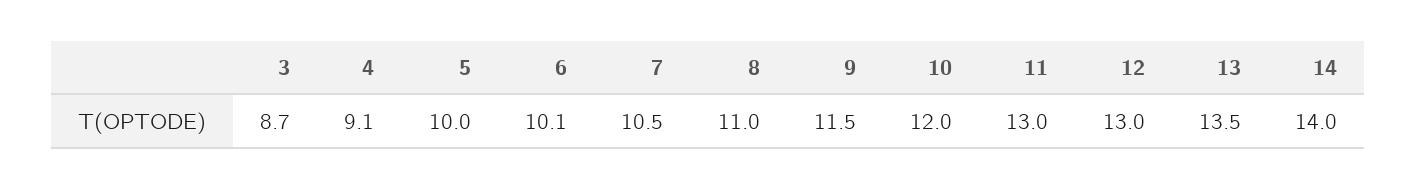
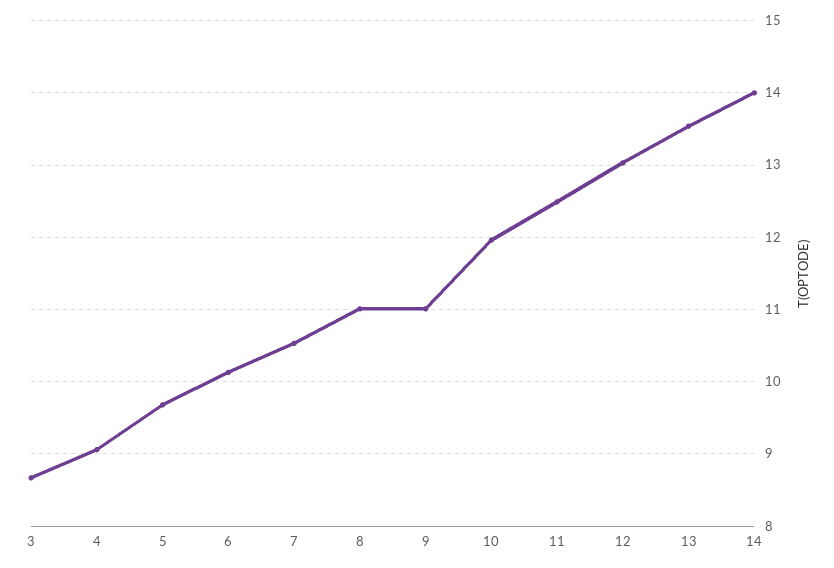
  {
    "3": 8.7,
    "4": 9.1,
-   "5": 10,
+   "5": 9.7,
    "6": 10.1,
    "7": 10.5,
    "8": 11,
-   "9": 11.5,
+   "9": 11,
    "10": 12,
-   "11": 13,
+   "11": 12.5,
    "12": 13,
    "13": 13.5,
    "14": 14
  }

